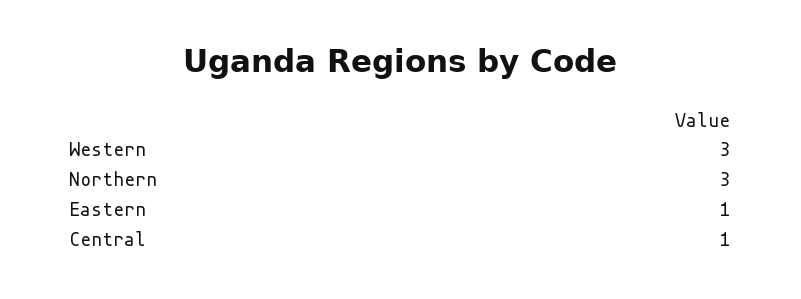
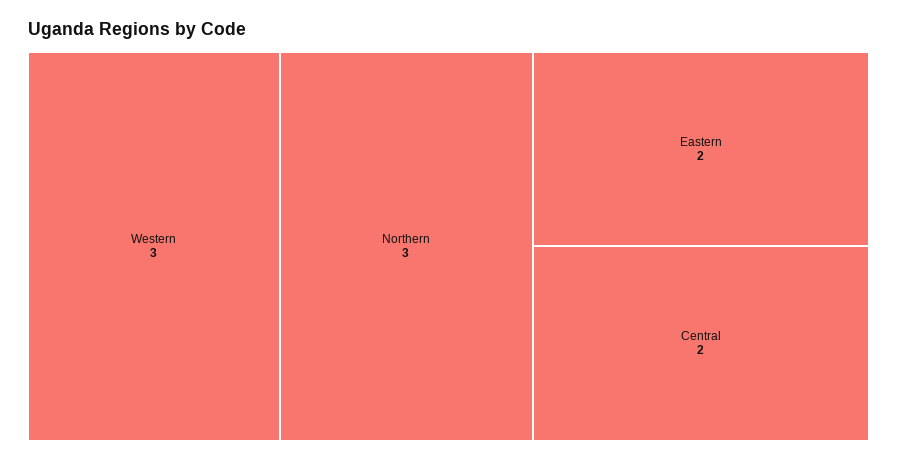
  {
    "Western": 3,
    "Northern": 3,
-   "Eastern": 1,
+   "Eastern": 2,
-   "Central": 1
+   "Central": 2
  }

